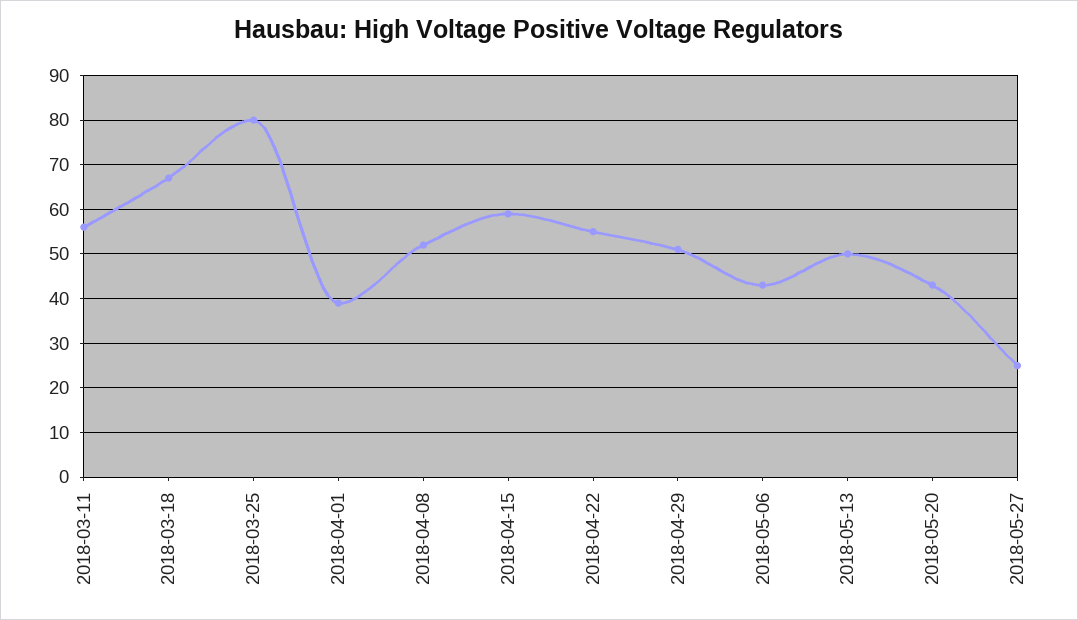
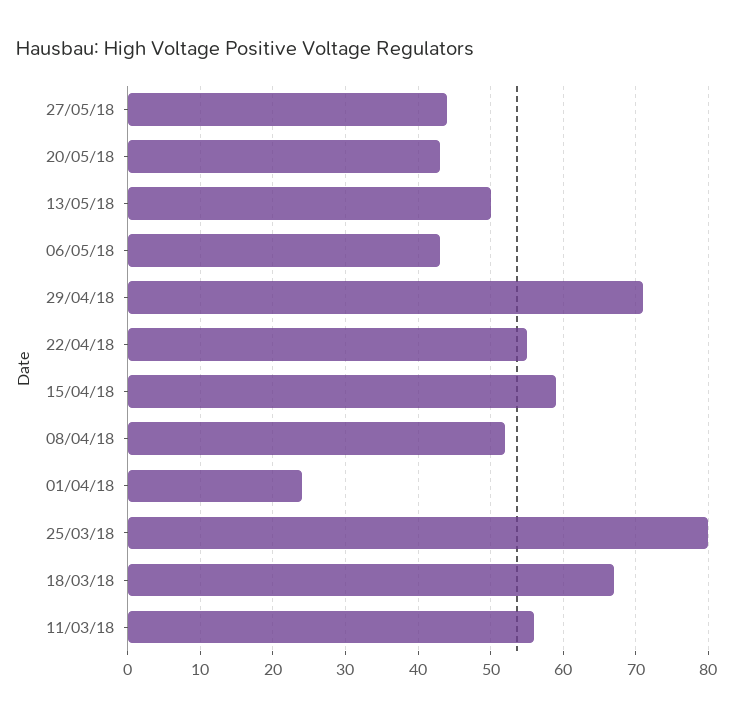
  {
    "2018-03-11": 56,
    "2018-03-18": 67,
    "2018-03-25": 80,
-   "2018-04-01": 40,
+   "2018-04-01": 24,
    "2018-04-08": 52,
    "2018-04-15": 59,
    "2018-04-22": 55,
-   "2018-04-29": 50,
+   "2018-04-29": 71,
    "2018-05-06": 43,
    "2018-05-13": 50,
    "2018-05-20": 43,
-   "2018-05-27": 25
+   "2018-05-27": 44
  }

